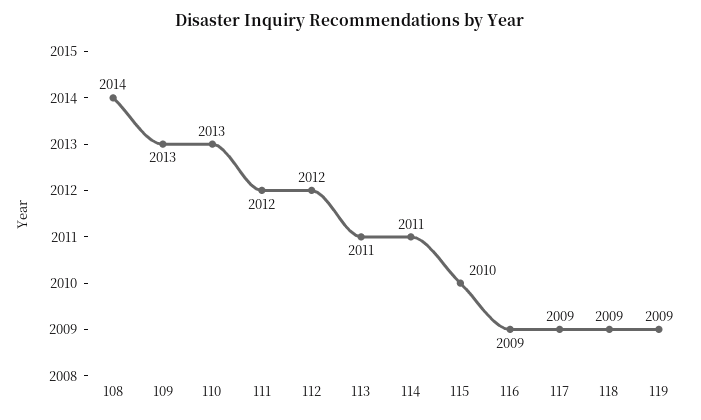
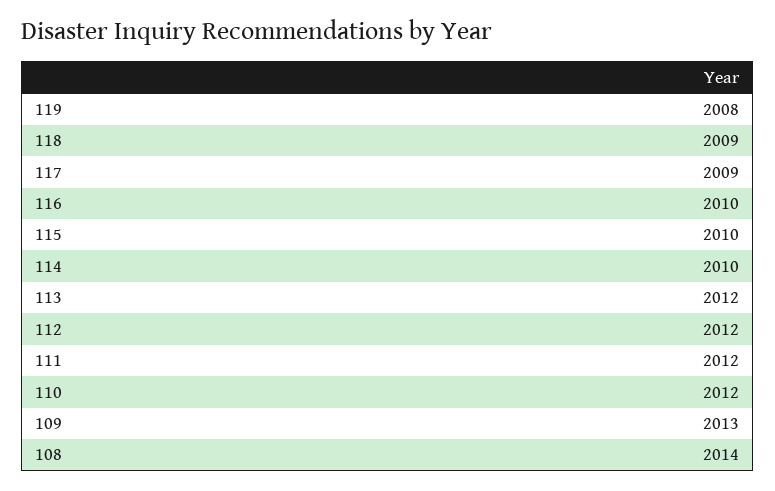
  {
    "108": 2014,
    "109": 2013,
-   "110": 2013,
+   "110": 2012,
    "111": 2012,
    "112": 2012,
-   "113": 2011,
+   "113": 2012,
-   "114": 2011,
+   "114": 2010,
    "115": 2010,
-   "116": 2009,
+   "116": 2010,
    "117": 2009,
    "118": 2009,
-   "119": 2009
+   "119": 2008
  }

